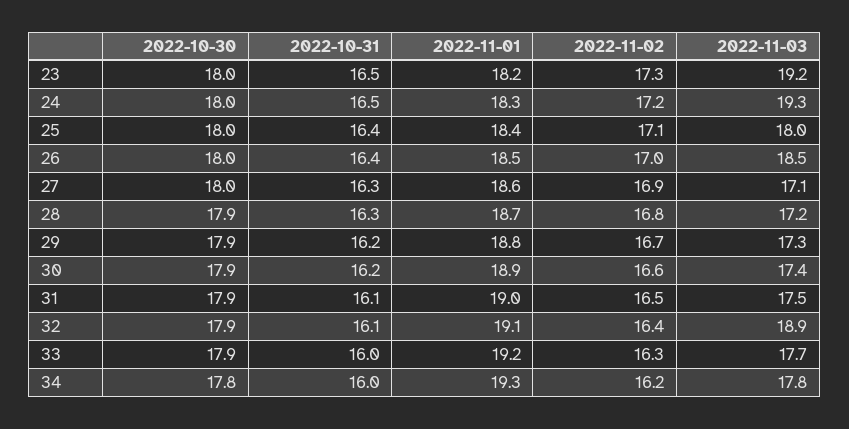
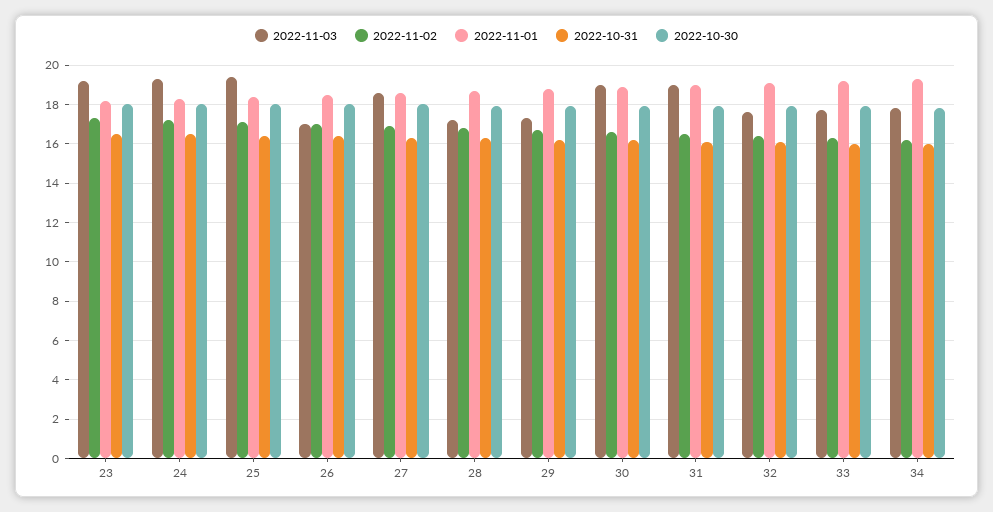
  {
    "2022-10-30": {
      "23": 18,
      "24": 18,
      "25": 18,
      "26": 18,
      "27": 18,
      "28": 17.9,
      "29": 17.9,
      "30": 17.9,
      "31": 17.9,
      "32": 17.9,
      "33": 17.9,
      "34": 17.8
    },
    "2022-10-31": {
      "23": 16.5,
      "24": 16.5,
      "25": 16.4,
      "26": 16.4,
      "27": 16.3,
      "28": 16.3,
      "29": 16.2,
      "30": 16.2,
      "31": 16.1,
      "32": 16.1,
      "33": 16,
      "34": 16
    },
    "2022-11-01": {
      "23": 18.2,
      "24": 18.3,
      "25": 18.4,
      "26": 18.5,
      "27": 18.6,
      "28": 18.7,
      "29": 18.8,
      "30": 18.9,
      "31": 19,
      "32": 19.1,
      "33": 19.2,
      "34": 19.3
    },
    "2022-11-02": {
      "23": 17.3,
      "24": 17.2,
      "25": 17.1,
      "26": 17,
      "27": 16.9,
      "28": 16.8,
      "29": 16.7,
      "30": 16.6,
      "31": 16.5,
      "32": 16.4,
      "33": 16.3,
      "34": 16.2
    },
    "2022-11-03": {
      "23": 19.2,
      "24": 19.3,
-     "25": 18,
+     "25": 19.5,
-     "26": 18.5,
+     "26": 17,
-     "27": 17.1,
+     "27": 18.5,
      "28": 17.2,
      "29": 17.3,
-     "30": 17.4,
+     "30": 19,
-     "31": 17.5,
+     "31": 19,
-     "32": 18.9,
+     "32": 17.5,
      "33": 17.7,
      "34": 17.8
    }
  }

